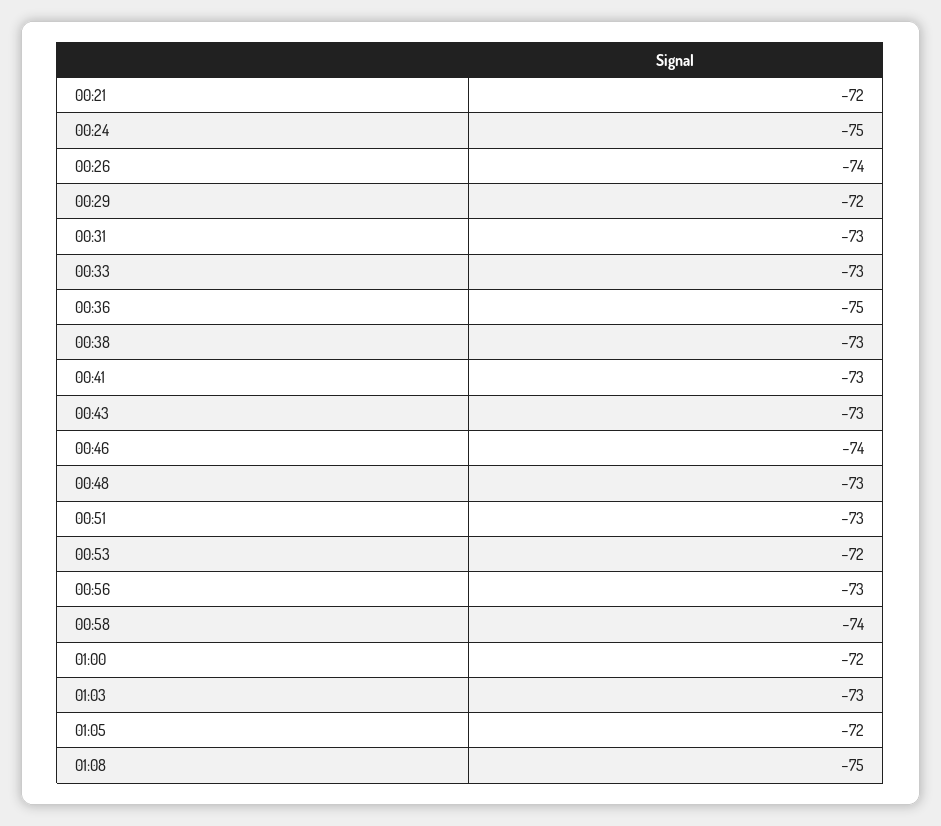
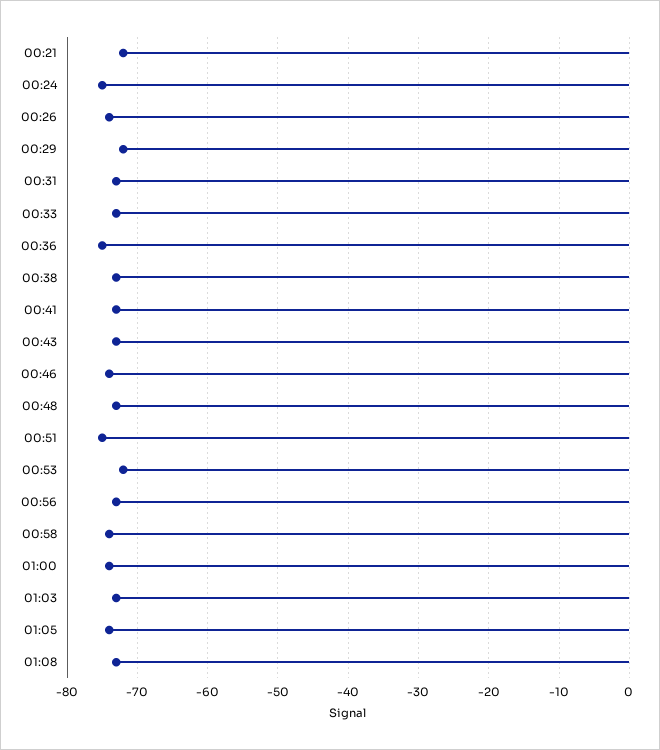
  {
    "00:21": -72,
    "00:24": -75,
    "00:26": -74,
    "00:29": -72,
    "00:31": -73,
    "00:33": -73,
    "00:36": -75,
    "00:38": -73,
    "00:41": -73,
    "00:43": -73,
    "00:46": -74,
    "00:48": -73,
-   "00:51": -73,
+   "00:51": -75,
    "00:53": -72,
    "00:56": -73,
    "00:58": -74,
-   "01:00": -72,
+   "01:00": -74,
    "01:03": -73,
-   "01:05": -72,
+   "01:05": -74,
-   "01:08": -75
+   "01:08": -73
  }

